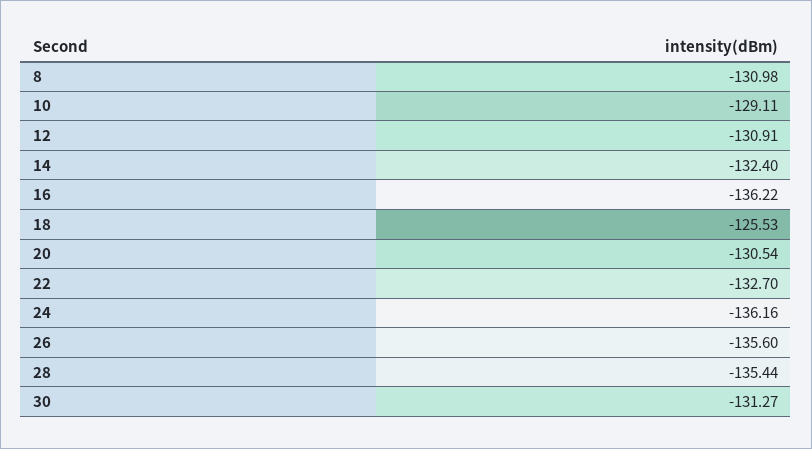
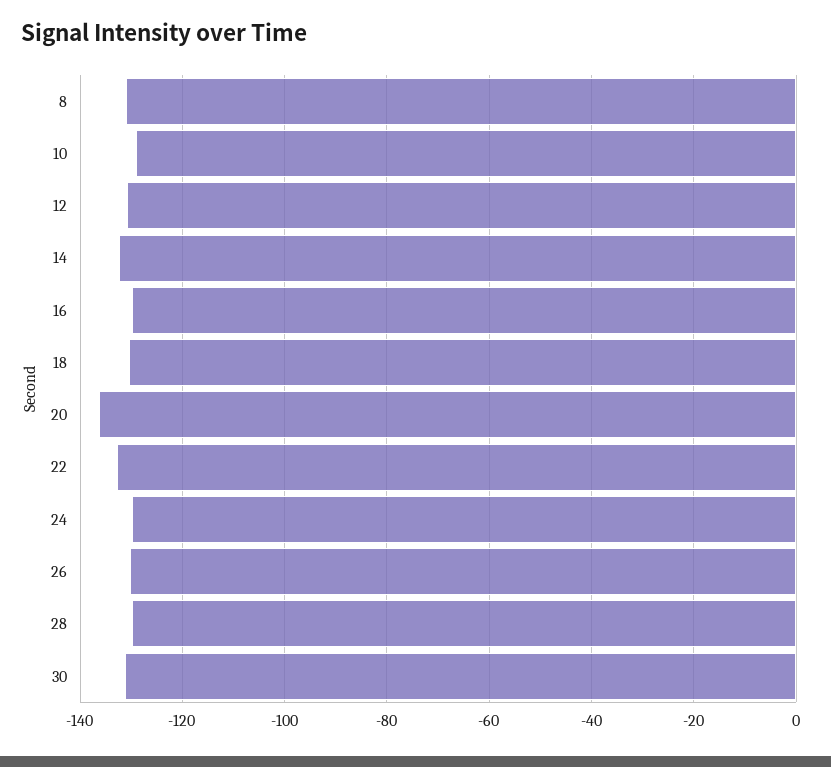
  {
    "8": -130.98,
    "10": -129.11,
    "12": -130.91,
    "14": -132.4,
-   "16": -136.22,
+   "16": -130,
-   "18": -125.53,
+   "18": -130,
-   "20": -130.54,
+   "20": -136,
    "22": -132.7,
-   "24": -136.16,
+   "24": -130,
-   "26": -135.6,
+   "26": -130,
-   "28": -135.44,
+   "28": -130,
    "30": -131.27
  }

